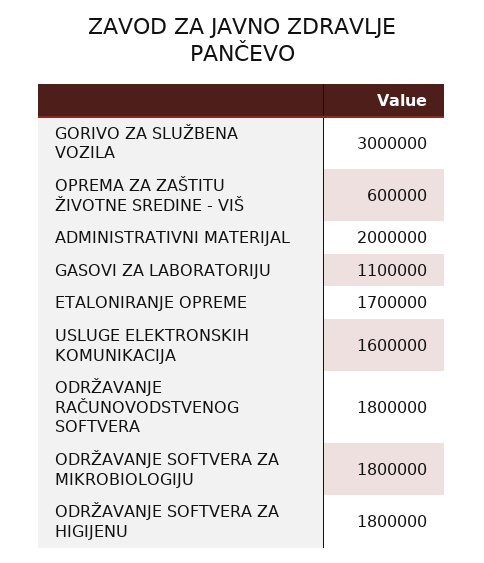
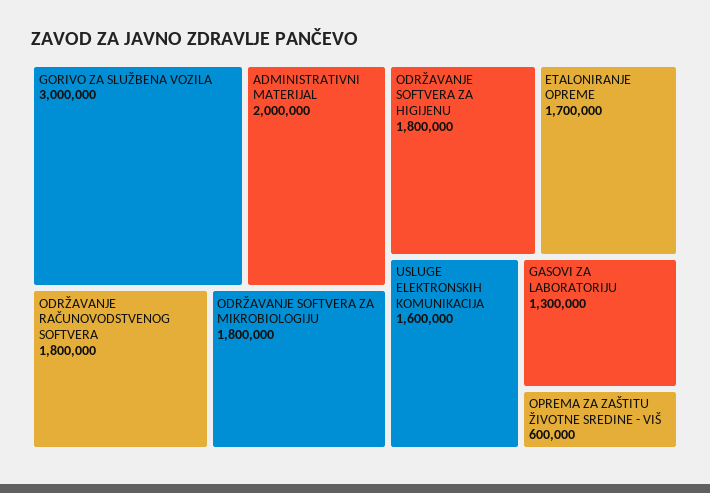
  {
    "GORIVO ZA SLUŽBENA VOZILA": 3000000,
    "OPREMA ZA ZAŠTITU ŽIVOTNE SREDINE - VIŠ": 600000,
    "ADMINISTRATIVNI MATERIJAL": 2000000,
-   "GASOVI ZA LABORATORIJU": 1100000,
+   "GASOVI ZA LABORATORIJU": 1300000,
    "ETALONIRANJE OPREME": 1700000,
    "USLUGE ELEKTRONSKIH KOMUNIKACIJA": 1600000,
    "ODRŽAVANJE RAČUNOVODSTVENOG SOFTVERA": 1800000,
    "ODRŽAVANJE SOFTVERA ZA MIKROBIOLOGIJU": 1800000,
    "ODRŽAVANJE SOFTVERA ZA HIGIJENU": 1800000
  }

